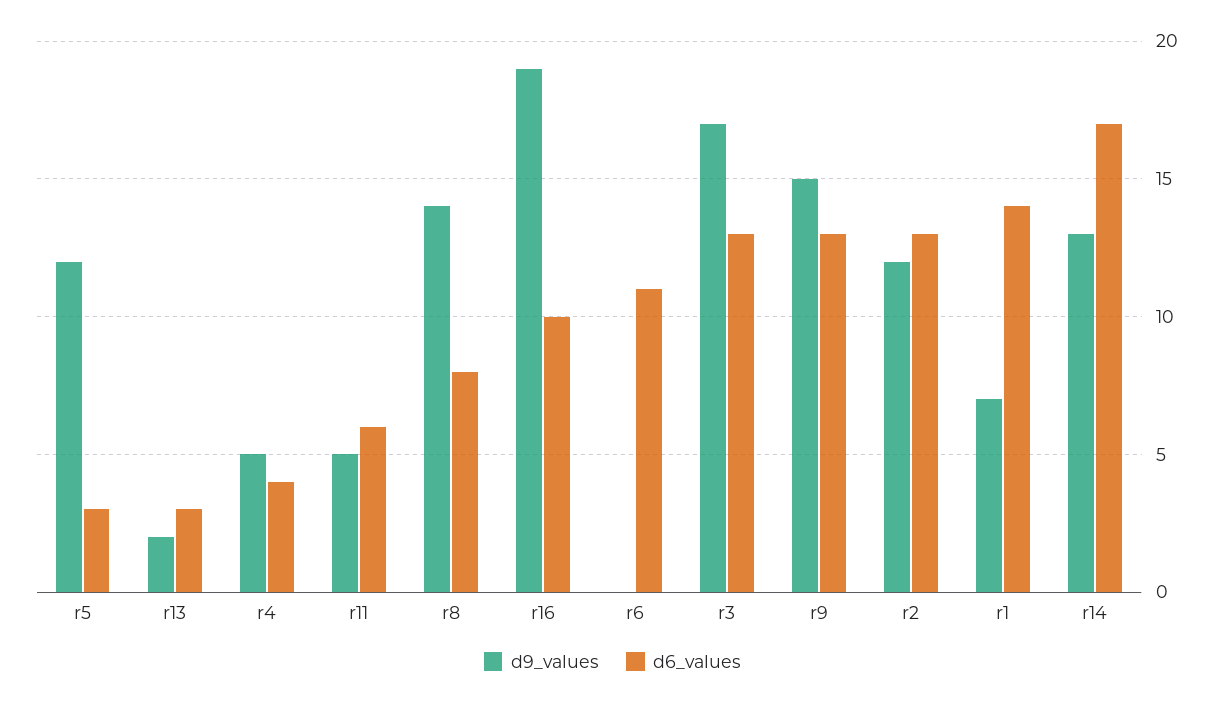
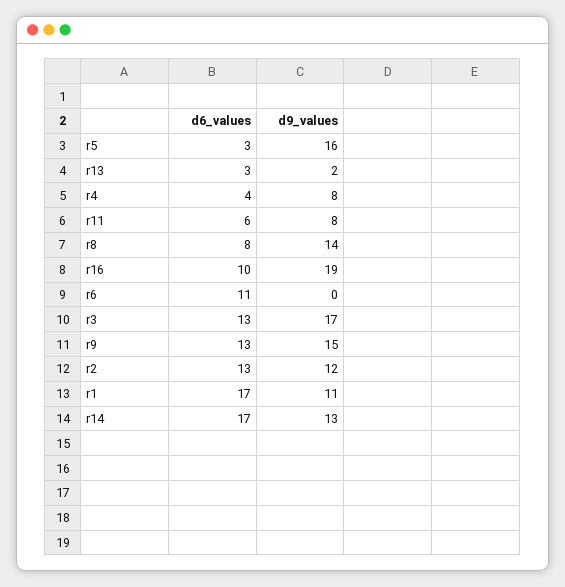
  {
    "d9_values": {
-     "r5": 12,
+     "r5": 16,
      "r13": 2,
-     "r4": 5,
+     "r4": 8,
-     "r11": 5,
+     "r11": 8,
      "r8": 14,
      "r16": 19,
      "r6": 0,
      "r3": 17,
      "r9": 15,
      "r2": 12,
-     "r1": 7,
+     "r1": 11,
      "r14": 13
    },
    "d6_values": {
      "r5": 3,
      "r13": 3,
      "r4": 4,
      "r11": 6,
      "r8": 8,
      "r16": 10,
      "r6": 11,
      "r3": 13,
      "r9": 13,
      "r2": 13,
-     "r1": 14,
+     "r1": 17,
      "r14": 17
    }
  }

